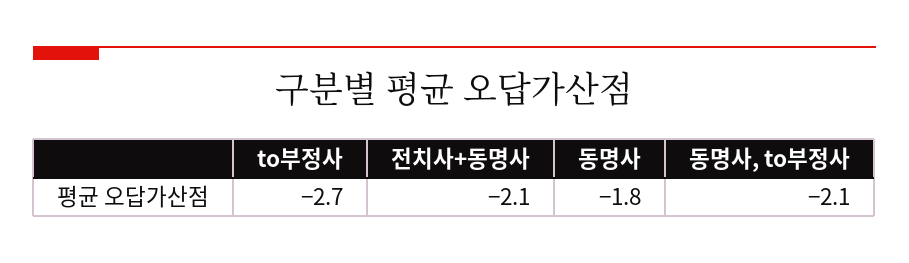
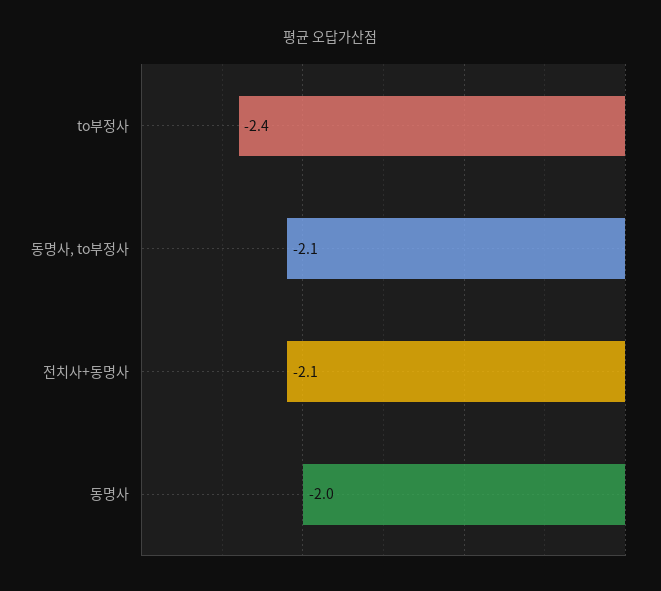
  {
-   "to부정사": -2.7,
+   "to부정사": -2.4,
    "전치사+동명사": -2.1,
-   "동명사": -1.8,
+   "동명사": -2,
    "동명사, to부정사": -2.1
  }

